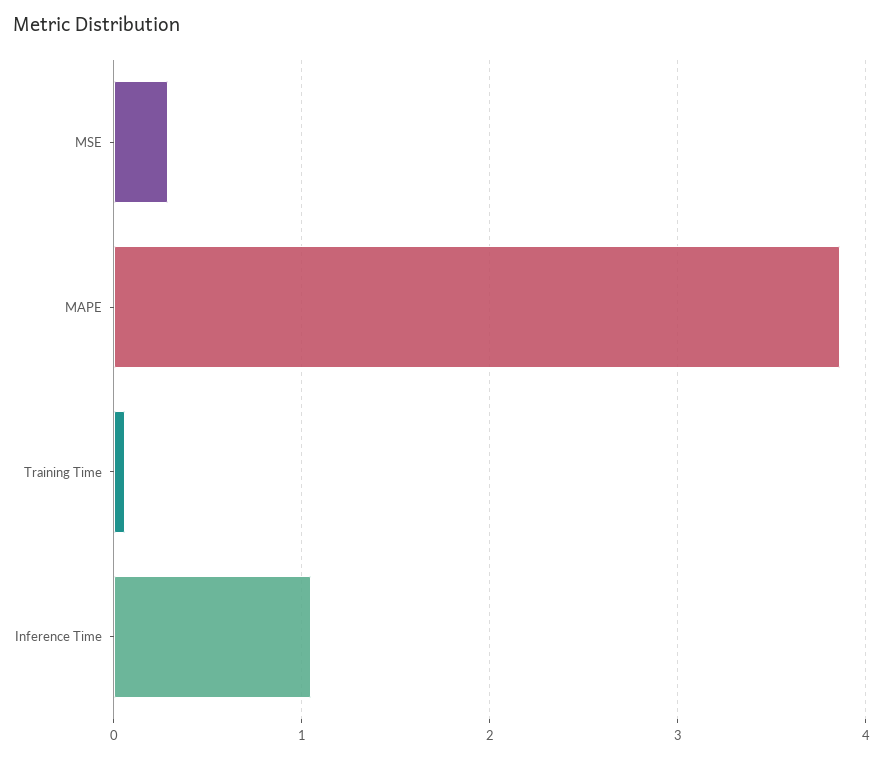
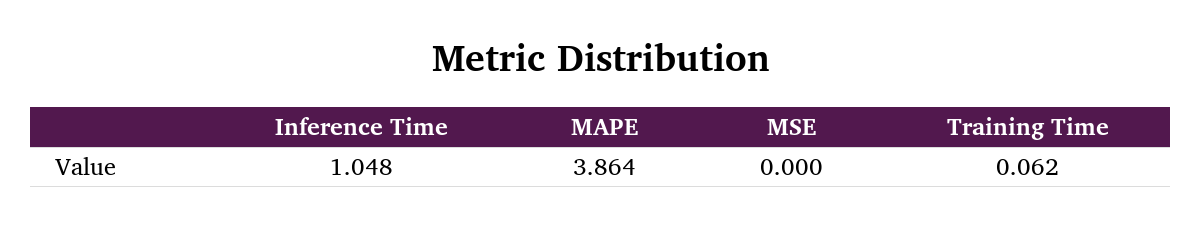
  {
-   "MSE": 0.3,
+   "MSE": 0,
    "MAPE": 3.864,
    "Training Time": 0.062,
    "Inference Time": 1.048
  }

